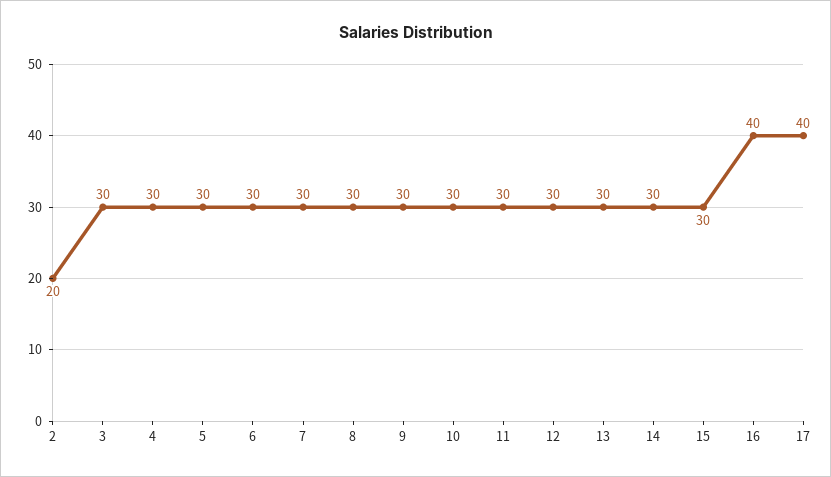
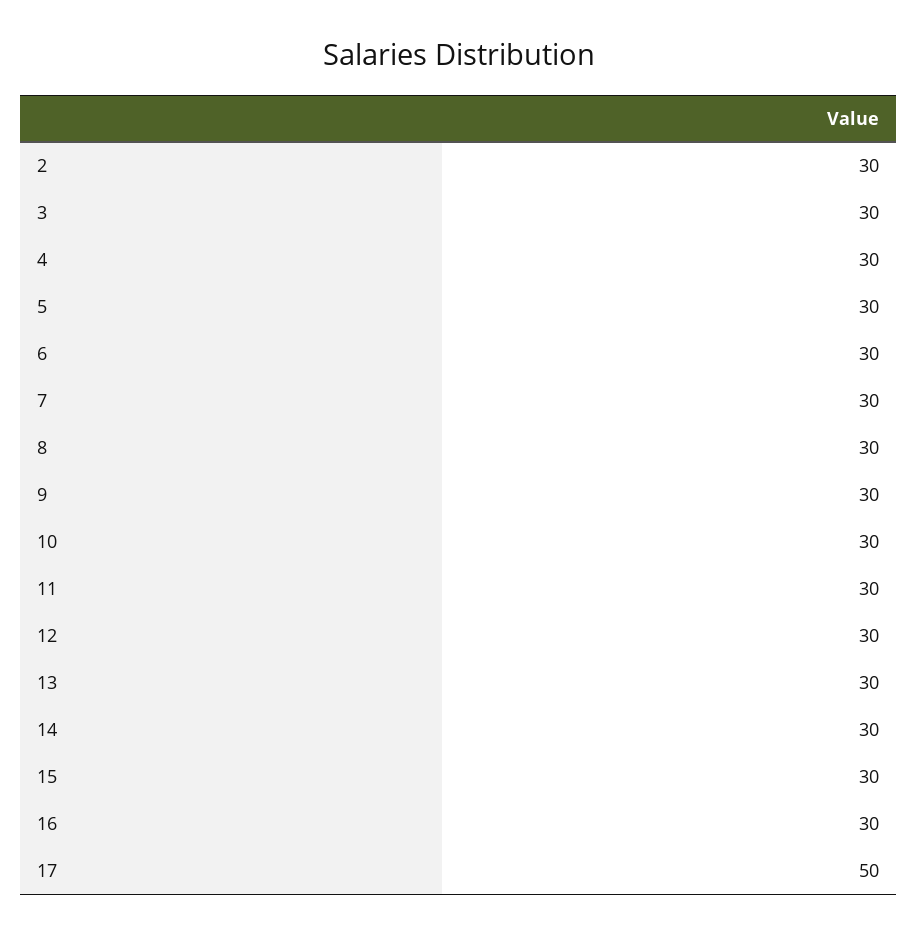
  {
-   "2": 20,
+   "2": 30,
    "3": 30,
    "4": 30,
    "5": 30,
    "6": 30,
    "7": 30,
    "8": 30,
    "9": 30,
    "10": 30,
    "11": 30,
    "12": 30,
    "13": 30,
    "14": 30,
    "15": 30,
-   "16": 40,
+   "16": 30,
-   "17": 40
+   "17": 50
  }

